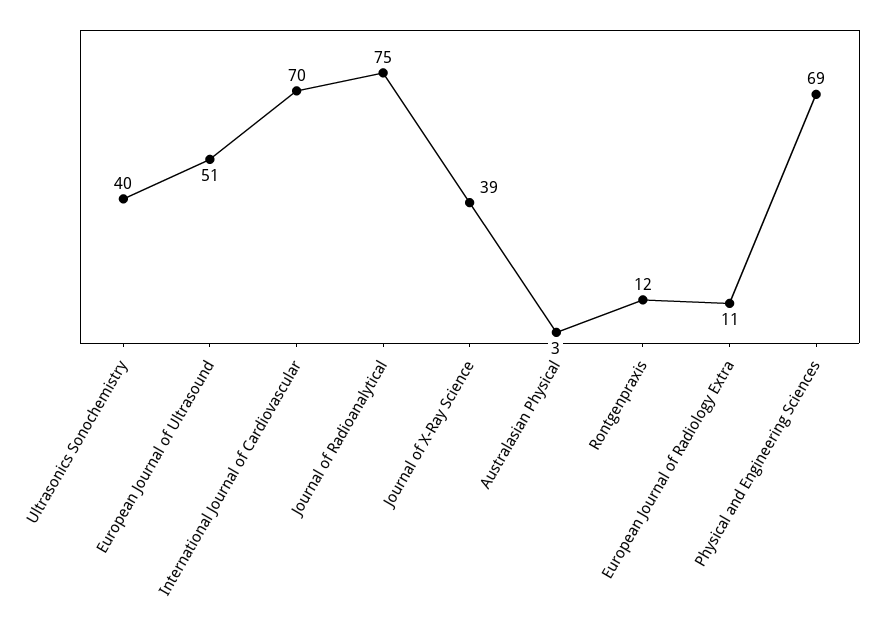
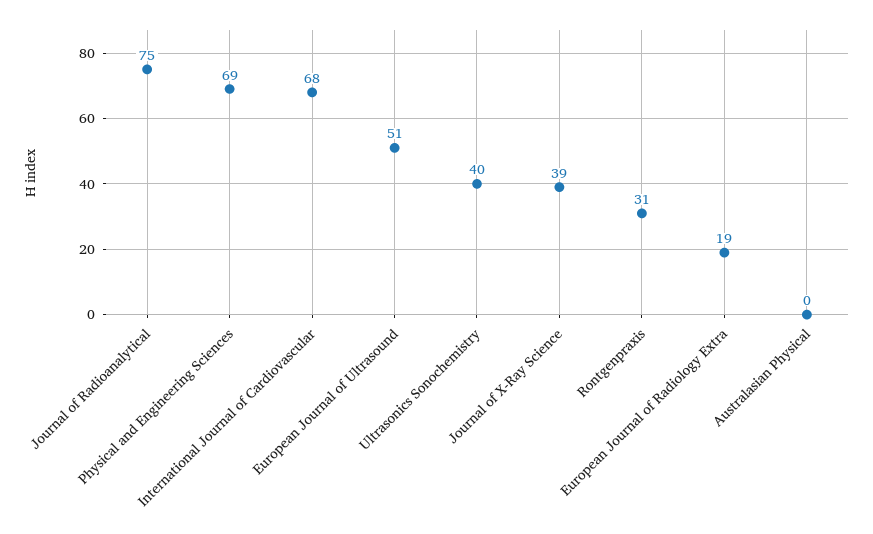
  {
    "Ultrasonics Sonochemistry": 40,
    "European Journal of Ultrasound": 51,
-   "International Journal of Cardiovascular": 70,
+   "International Journal of Cardiovascular": 68,
    "Journal of Radioanalytical": 75,
    "Journal of X-Ray Science": 39,
-   "Australasian Physical": 3,
+   "Australasian Physical": 0,
-   "Rontgenpraxis": 12,
+   "Rontgenpraxis": 31,
-   "European Journal of Radiology Extra": 11,
+   "European Journal of Radiology Extra": 19,
    "Physical and Engineering Sciences": 69
  }

